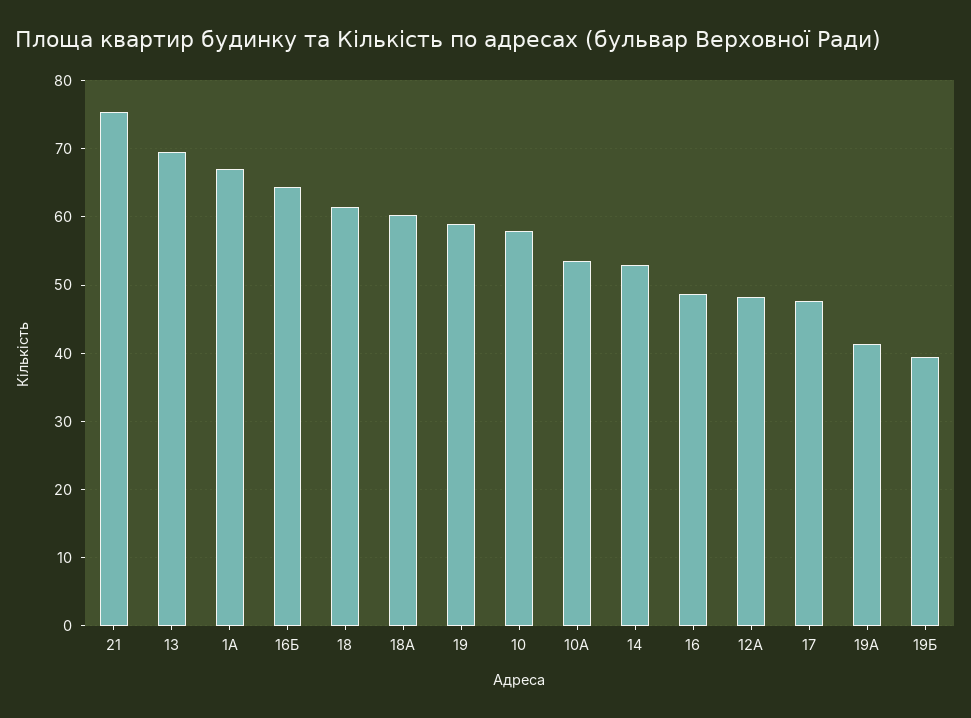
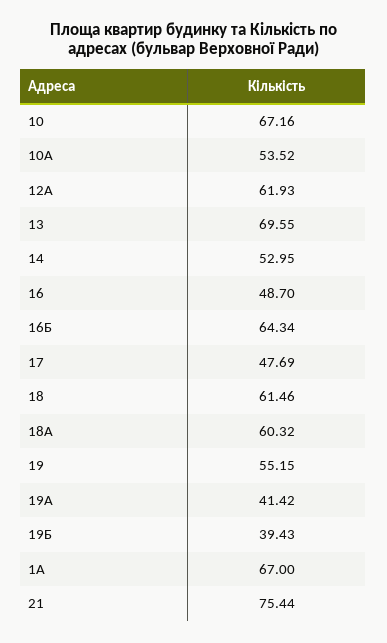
  {
    "21": 75.44,
    "13": 69.55,
    "1А": 67,
    "16Б": 64.34,
    "18": 61.46,
    "18А": 60.32,
-   "19": 59,
+   "19": 55.15,
-   "10": 58,
+   "10": 67.16,
    "10А": 53.52,
    "14": 52.95,
    "16": 48.7,
-   "12А": 48,
+   "12А": 61.93,
    "17": 47.69,
    "19А": 41.42,
    "19Б": 39.43
  }

